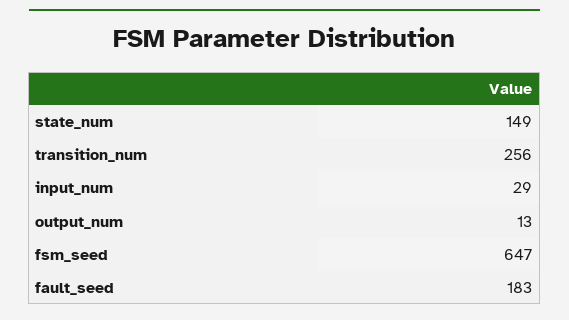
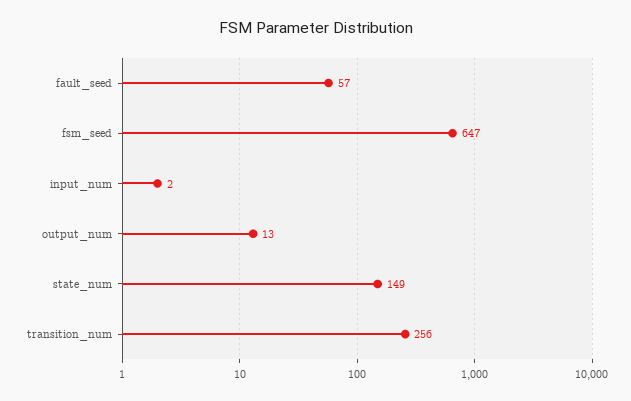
  {
    "state_num": 149,
    "transition_num": 256,
-   "input_num": 29,
+   "input_num": 2,
    "output_num": 13,
    "fsm_seed": 647,
-   "fault_seed": 183
+   "fault_seed": 57
  }

